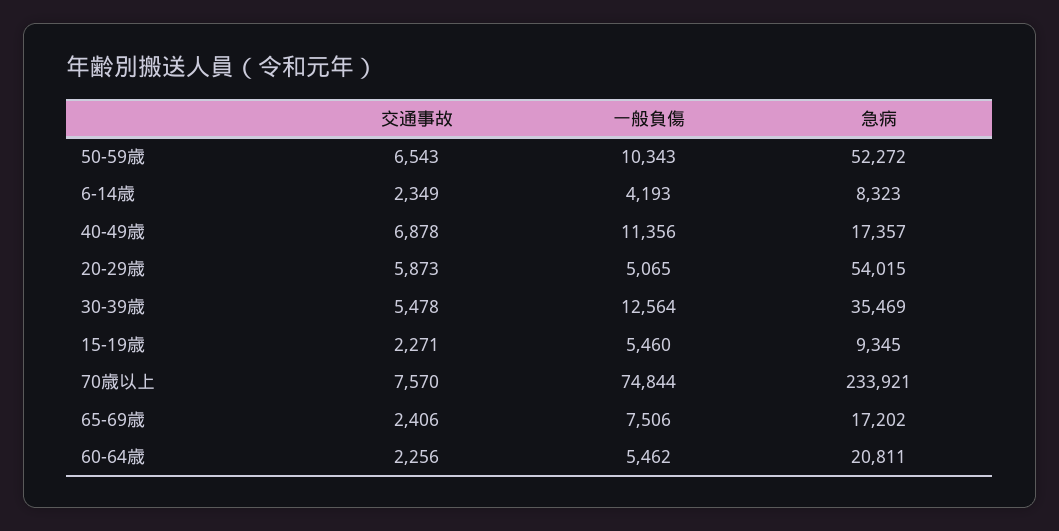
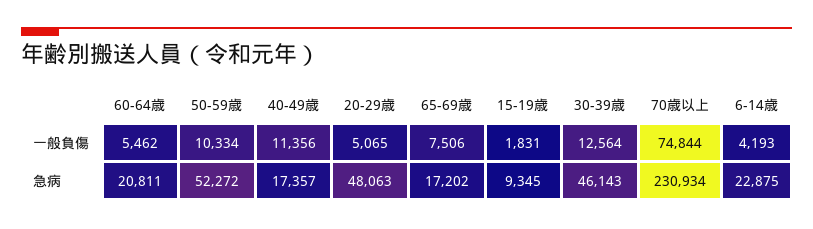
  {
-   "交通事故": {
-     "50-59歳": 6543,
-     "6-14歳": 2349,
-     "40-49歳": 6878,
-     "20-29歳": 5873,
-     "30-39歳": 5478,
-     "15-19歳": 2271,
-     "70歳以上": 7570,
-     "65-69歳": 2406,
-     "60-64歳": 2256
-   },
    "一般負傷": {
-     "50-59歳": 10343,
+     "50-59歳": 10334,
      "6-14歳": 4193,
      "40-49歳": 11356,
      "20-29歳": 5065,
      "30-39歳": 12564,
-     "15-19歳": 5460,
+     "15-19歳": 1831,
      "70歳以上": 74844,
      "65-69歳": 7506,
      "60-64歳": 5462
    },
    "急病": {
      "50-59歳": 52272,
-     "6-14歳": 8323,
+     "6-14歳": 22875,
      "40-49歳": 17357,
-     "20-29歳": 54015,
+     "20-29歳": 48063,
-     "30-39歳": 35469,
+     "30-39歳": 46143,
      "15-19歳": 9345,
-     "70歳以上": 233921,
+     "70歳以上": 230934,
      "65-69歳": 17202,
      "60-64歳": 20811
    }
  }

